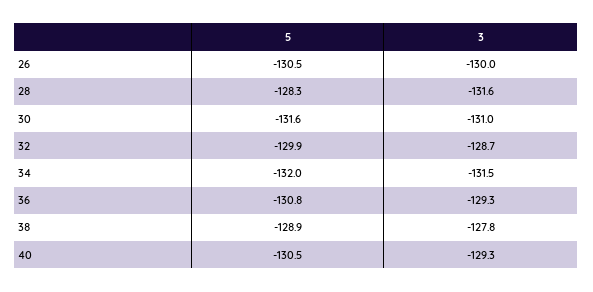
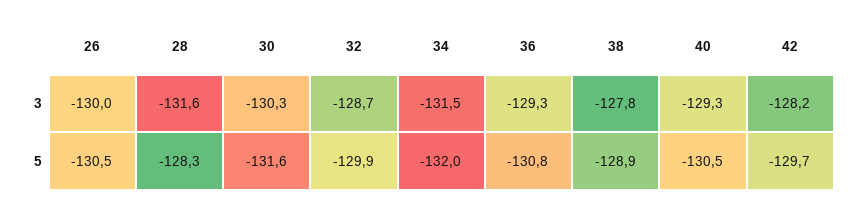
  {
    "5": {
      "26": -130.5,
      "28": -128.3,
      "30": -131.6,
      "32": -129.9,
      "34": -132,
      "36": -130.8,
      "38": -128.9,
-     "40": -130.5
+     "40": -130.5,
+     "42": -129.7
    },
    "3": {
      "26": -130,
      "28": -131.6,
-     "30": -131,
+     "30": -130.3,
      "32": -128.7,
      "34": -131.5,
      "36": -129.3,
      "38": -127.8,
-     "40": -129.3
+     "40": -129.3,
+     "42": -128.2
    }
  }

